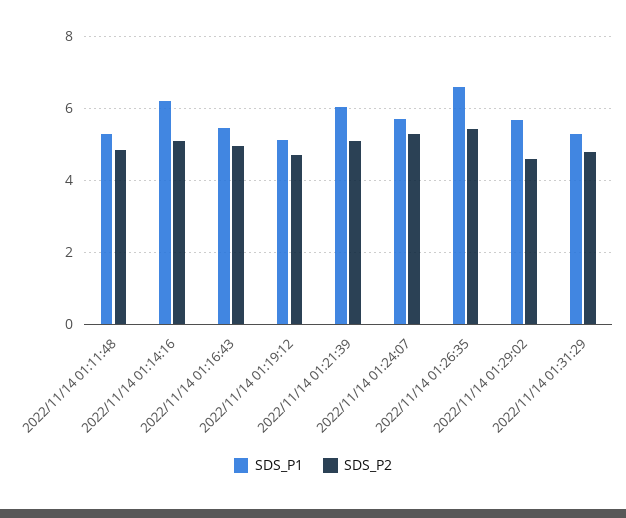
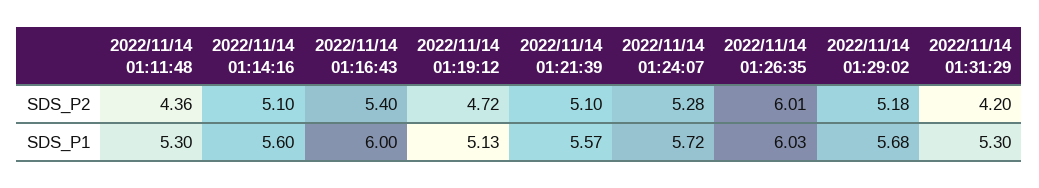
  {
    "SDS_P1": {
      "2022/11/14 01:11:48": 5.3,
-     "2022/11/14 01:14:16": 6.2,
+     "2022/11/14 01:14:16": 5.6,
-     "2022/11/14 01:16:43": 5.4,
+     "2022/11/14 01:16:43": 6,
      "2022/11/14 01:19:12": 5.13,
-     "2022/11/14 01:21:39": 6,
+     "2022/11/14 01:21:39": 5.57,
      "2022/11/14 01:24:07": 5.72,
-     "2022/11/14 01:26:35": 6.6,
+     "2022/11/14 01:26:35": 6.03,
      "2022/11/14 01:29:02": 5.68,
      "2022/11/14 01:31:29": 5.3
    },
    "SDS_P2": {
-     "2022/11/14 01:11:48": 4.8,
+     "2022/11/14 01:11:48": 4.36,
      "2022/11/14 01:14:16": 5.1,
-     "2022/11/14 01:16:43": 5,
+     "2022/11/14 01:16:43": 5.4,
      "2022/11/14 01:19:12": 4.72,
      "2022/11/14 01:21:39": 5.1,
      "2022/11/14 01:24:07": 5.28,
-     "2022/11/14 01:26:35": 5.4,
+     "2022/11/14 01:26:35": 6.01,
-     "2022/11/14 01:29:02": 4.6,
+     "2022/11/14 01:29:02": 5.18,
-     "2022/11/14 01:31:29": 4.8
+     "2022/11/14 01:31:29": 4.2
    }
  }

